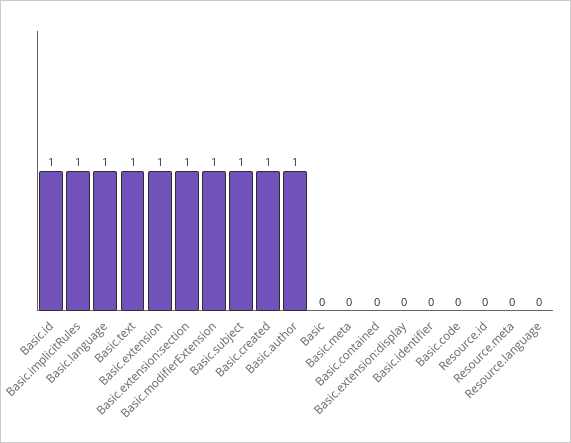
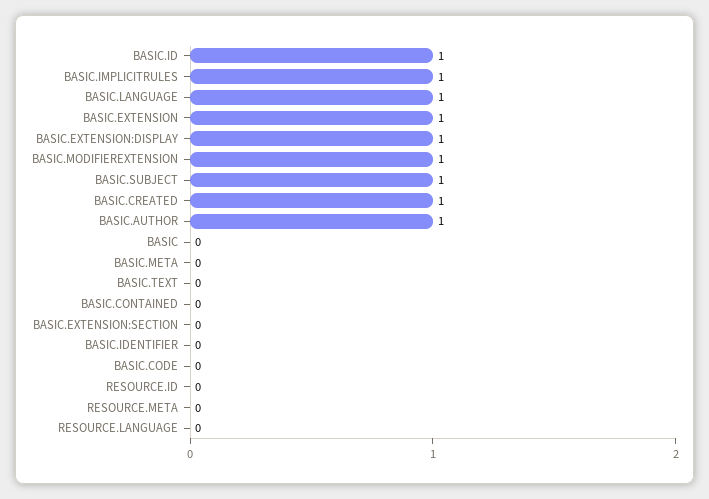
  {
    "Basic.id": 1,
    "Basic.implicitRules": 1,
    "Basic.language": 1,
-   "Basic.text": 1,
+   "Basic.text": 0,
    "Basic.extension": 1,
-   "Basic.extension:section": 1,
+   "Basic.extension:section": 0,
    "Basic.modifierExtension": 1,
    "Basic.subject": 1,
    "Basic.created": 1,
    "Basic.author": 1,
    "Basic": 0,
    "Basic.meta": 0,
    "Basic.contained": 0,
-   "Basic.extension:display": 0,
+   "Basic.extension:display": 1,
    "Basic.identifier": 0,
    "Basic.code": 0,
    "Resource.id": 0,
    "Resource.meta": 0,
    "Resource.language": 0
  }

